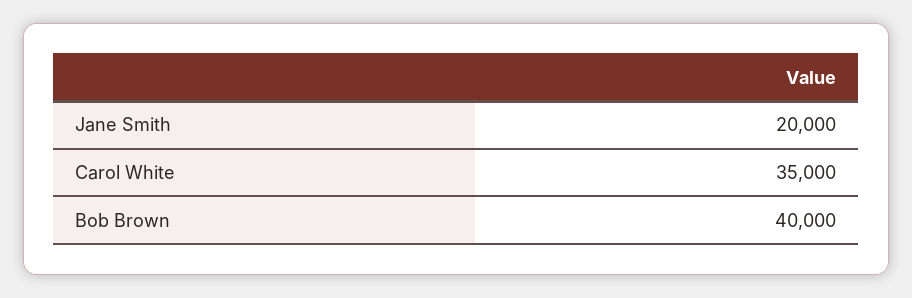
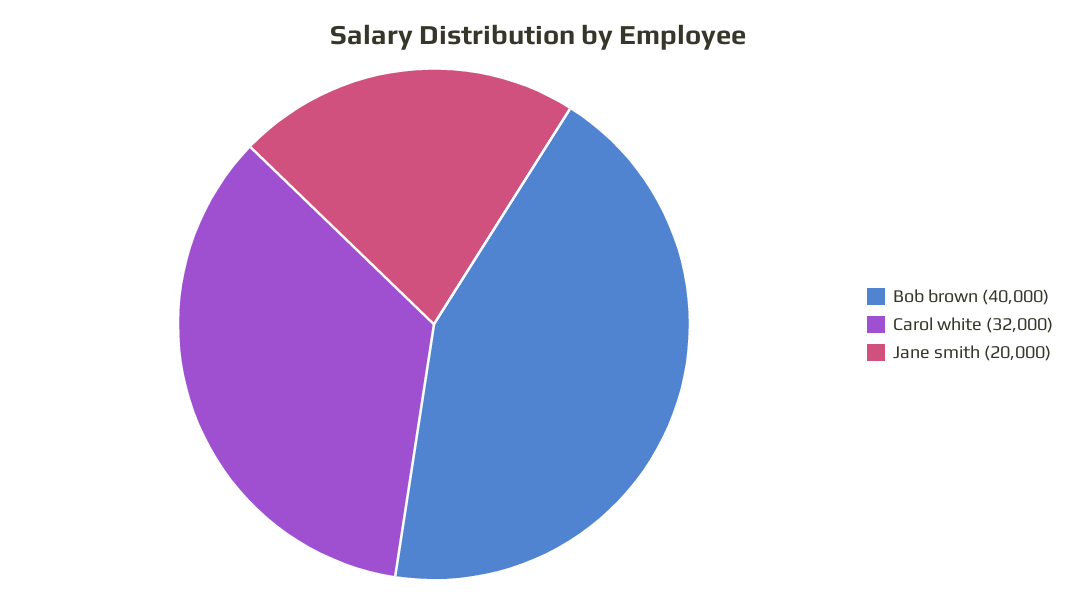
  {
    "Jane Smith": 20000,
-   "Carol White": 35000,
+   "Carol White": 32000,
    "Bob Brown": 40000
  }

